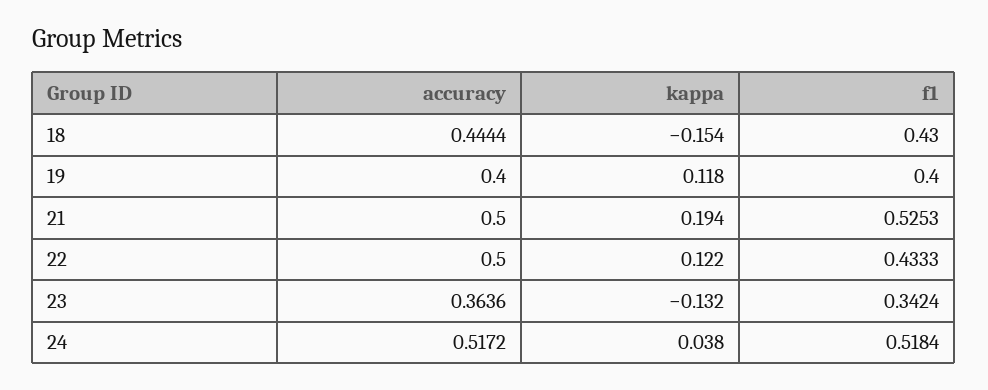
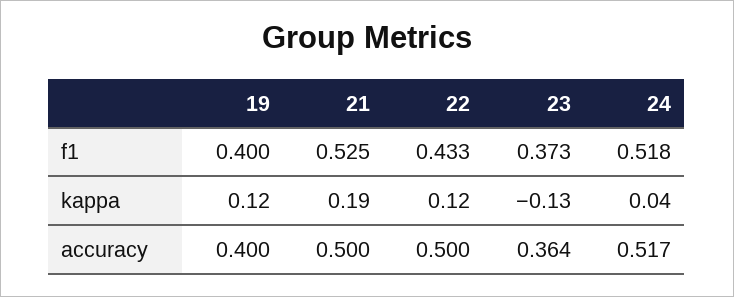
  {
    "accuracy": {
-     "18": 0.4444,
      "19": 0.4,
      "21": 0.5,
      "22": 0.5,
      "23": 0.3636,
      "24": 0.5172
    },
    "kappa": {
-     "18": -0.154,
      "19": 0.118,
      "21": 0.194,
      "22": 0.122,
      "23": -0.132,
      "24": 0.038
    },
    "f1": {
-     "18": 0.43,
      "19": 0.4,
      "21": 0.5253,
      "22": 0.4333,
-     "23": 0.3424,
+     "23": 0.373,
      "24": 0.5184
    }
  }

